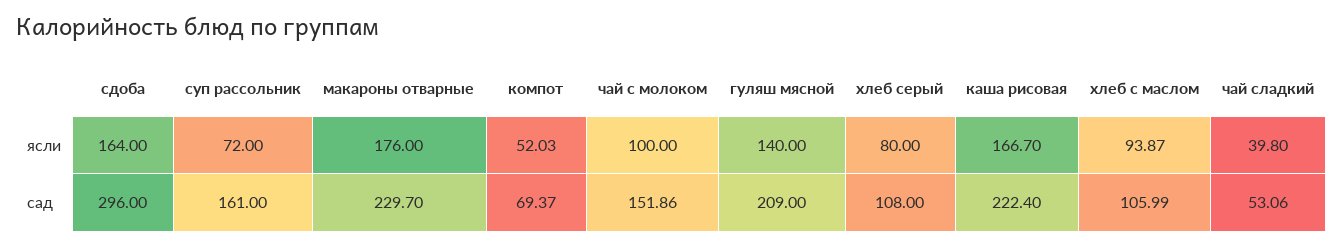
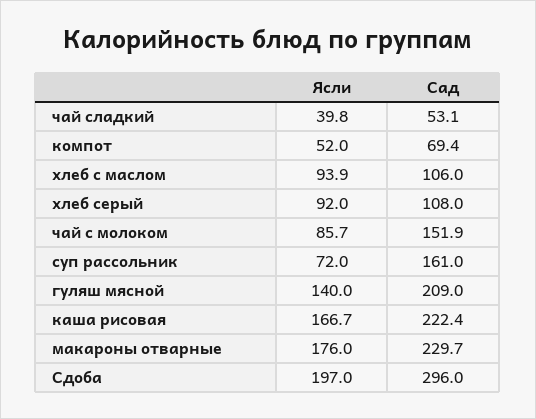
  {
    "сдоба": {
-     "ясли": 164,
+     "ясли": 197,
      "сад": 296
    },
    "суп рассольник": {
      "ясли": 72,
      "сад": 161
    },
    "макароны отварные": {
      "ясли": 176,
      "сад": 229.7
    },
    "компот": {
      "ясли": 52.03,
      "сад": 69.37
    },
    "чай с молоком": {
-     "ясли": 100,
+     "ясли": 85.7,
      "сад": 151.86
    },
    "гуляш мясной": {
      "ясли": 140,
      "сад": 209
    },
    "хлеб серый": {
-     "ясли": 80,
+     "ясли": 92,
      "сад": 108
    },
    "каша рисовая": {
      "ясли": 166.7,
      "сад": 222.4
    },
    "хлеб с маслом": {
      "ясли": 93.87,
      "сад": 105.99
    },
    "чай сладкий": {
      "ясли": 39.8,
      "сад": 53.06
    }
  }

